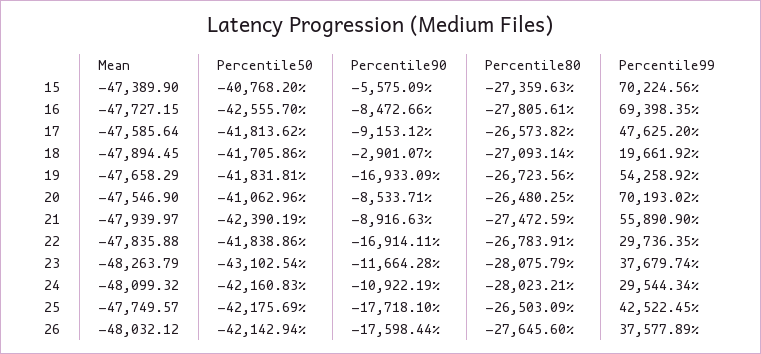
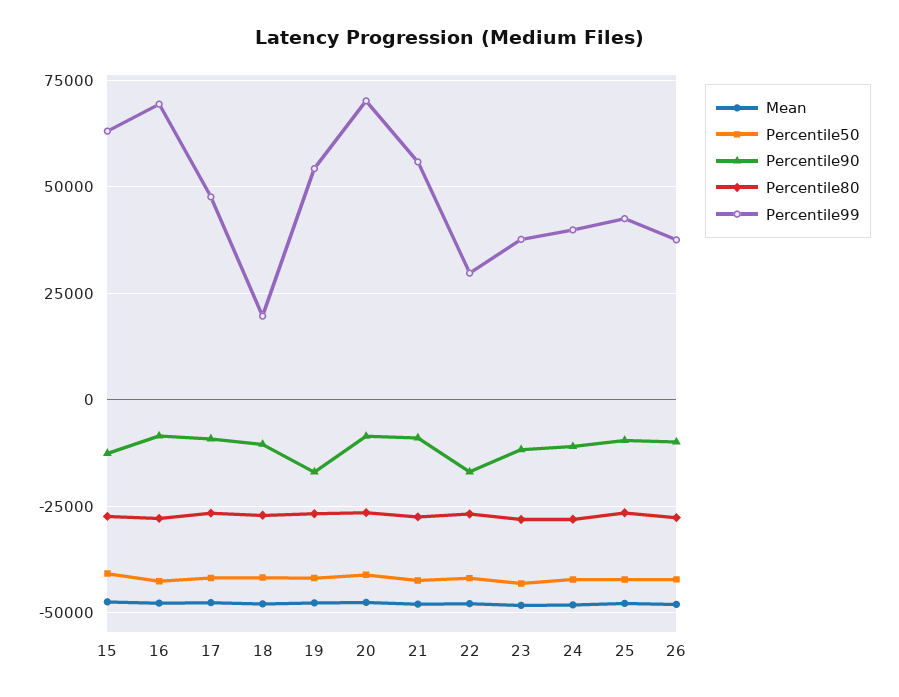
  {
    "Mean": {
      "15": -47389.9,
      "16": -47727.15,
      "17": -47585.64,
      "18": -47894.45,
      "19": -47658.29,
      "20": -47546.9,
      "21": -47939.97,
      "22": -47835.88,
      "23": -48263.79,
      "24": -48099.32,
      "25": -47749.57,
      "26": -48032.12
    },
    "Percentile50": {
      "15": -40768.2,
      "16": -42555.7,
      "17": -41813.62,
      "18": -41705.86,
      "19": -41831.81,
      "20": -41062.96,
      "21": -42390.19,
      "22": -41838.86,
      "23": -43102.54,
      "24": -42160.83,
      "25": -42175.69,
      "26": -42142.94
    },
    "Percentile90": {
-     "15": -5575.09,
+     "15": -12500,
      "16": -8472.66,
      "17": -9153.12,
-     "18": -2901.07,
+     "18": -10000,
      "19": -16933.09,
      "20": -8533.71,
      "21": -8916.63,
      "22": -16914.11,
      "23": -11664.28,
      "24": -10922.19,
-     "25": -17718.1,
+     "25": -10000,
-     "26": -17598.44
+     "26": -10000
    },
    "Percentile80": {
      "15": -27359.63,
      "16": -27805.61,
      "17": -26573.82,
      "18": -27093.14,
      "19": -26723.56,
      "20": -26480.25,
      "21": -27472.59,
      "22": -26783.91,
      "23": -28075.79,
      "24": -28023.21,
      "25": -26503.09,
      "26": -27645.6
    },
    "Percentile99": {
-     "15": 70224.56,
+     "15": 62500,
      "16": 69398.35,
      "17": 47625.2,
      "18": 19661.92,
      "19": 54258.92,
      "20": 70193.02,
      "21": 55890.9,
      "22": 29736.35,
      "23": 37679.74,
-     "24": 29544.34,
+     "24": 40000,
      "25": 42522.45,
      "26": 37577.89
    }
  }

